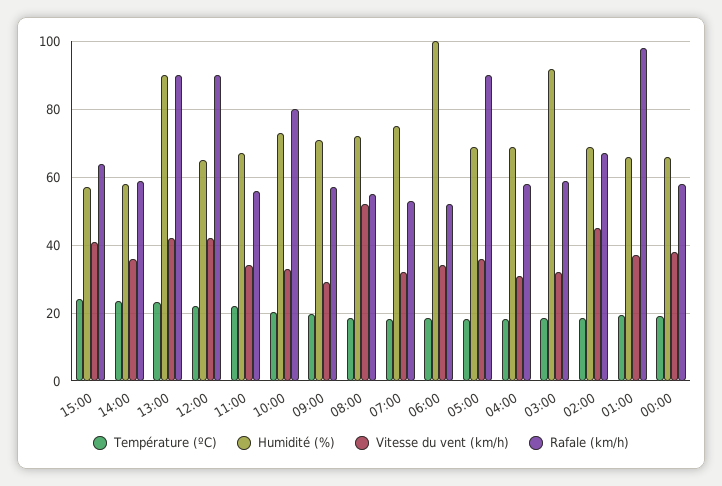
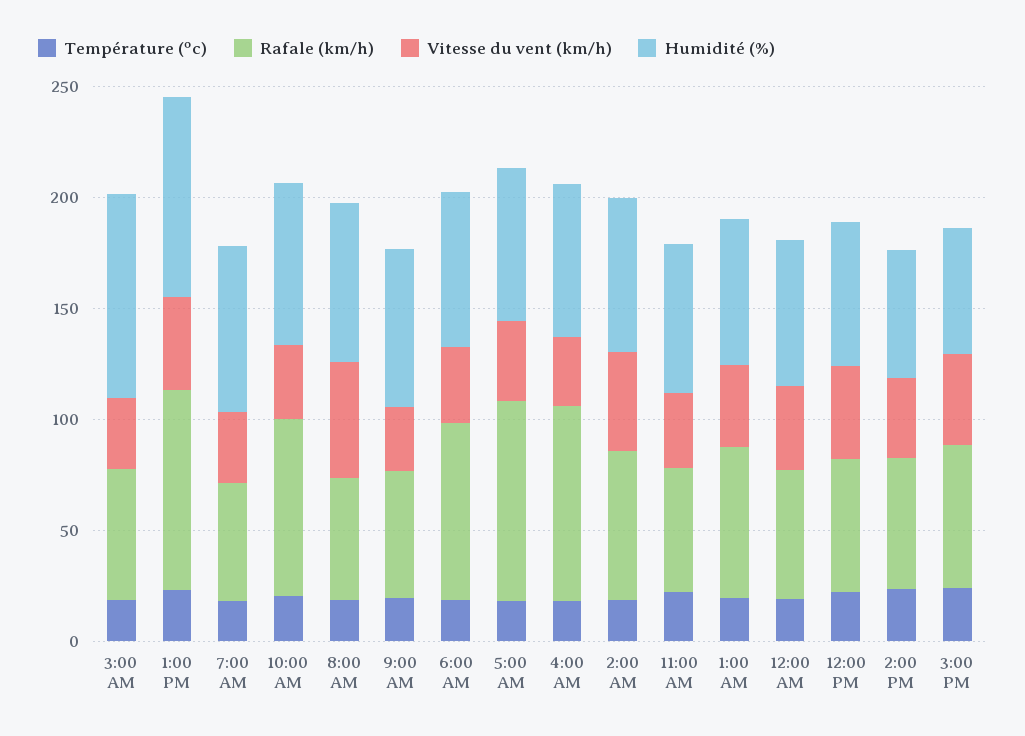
  {
    "Température (ºC)": {
      "15:00": 24,
      "14:00": 24,
      "13:00": 24,
      "12:00": 22,
      "11:00": 22,
      "10:00": 20,
      "09:00": 20,
      "08:00": 18,
      "07:00": 18,
      "06:00": 18,
      "05:00": 18,
      "04:00": 18,
      "03:00": 18,
      "02:00": 18,
      "01:00": 20,
      "00:00": 20
    },
    "Humidité (%)": {
      "15:00": 58,
      "14:00": 58,
      "13:00": 90,
      "12:00": 66,
      "11:00": 68,
      "10:00": 74,
      "09:00": 72,
      "08:00": 72,
      "07:00": 76,
-     "06:00": 100,
+     "06:00": 70,
      "05:00": 70,
      "04:00": 70,
      "03:00": 92,
      "02:00": 70,
      "01:00": 66,
      "00:00": 66
    },
    "Vitesse du vent (km/h)": {
      "15:00": 42,
      "14:00": 36,
      "13:00": 42,
      "12:00": 42,
      "11:00": 34,
      "10:00": 34,
      "09:00": 30,
      "08:00": 52,
      "07:00": 32,
      "06:00": 34,
      "05:00": 36,
      "04:00": 32,
      "03:00": 32,
      "02:00": 46,
      "01:00": 38,
      "00:00": 38
    },
    "Rafale (km/h)": {
      "15:00": 64,
      "14:00": 60,
      "13:00": 90,
-     "12:00": 90,
+     "12:00": 60,
      "11:00": 56,
      "10:00": 80,
      "09:00": 58,
      "08:00": 56,
      "07:00": 54,
-     "06:00": 52,
+     "06:00": 80,
      "05:00": 90,
-     "04:00": 58,
+     "04:00": 90,
      "03:00": 60,
      "02:00": 68,
-     "01:00": 98,
+     "01:00": 70,
      "00:00": 58
    }
  }

